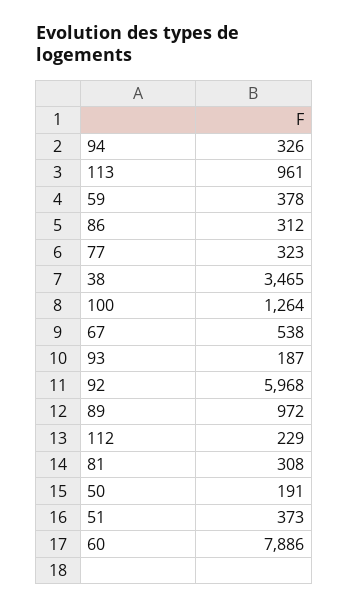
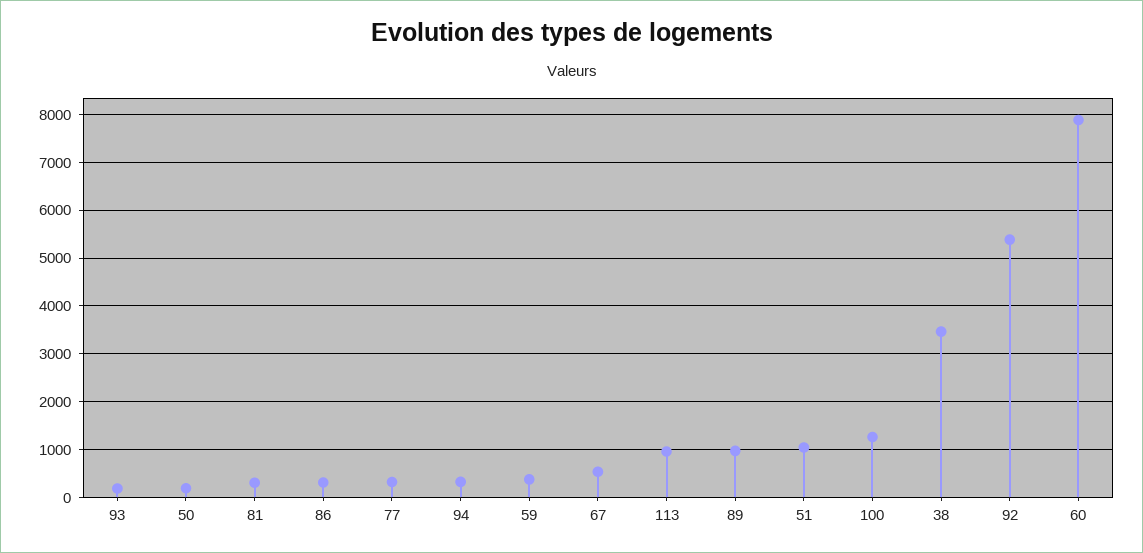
  {
    "94": 326,
    "113": 961,
    "59": 378,
    "86": 312,
    "77": 323,
    "38": 3465,
    "100": 1264,
    "67": 538,
    "93": 187,
-   "92": 5968,
+   "92": 5400,
    "89": 972,
-   "112": 229,
    "81": 308,
    "50": 191,
-   "51": 373,
+   "51": 1000,
    "60": 7886
  }

